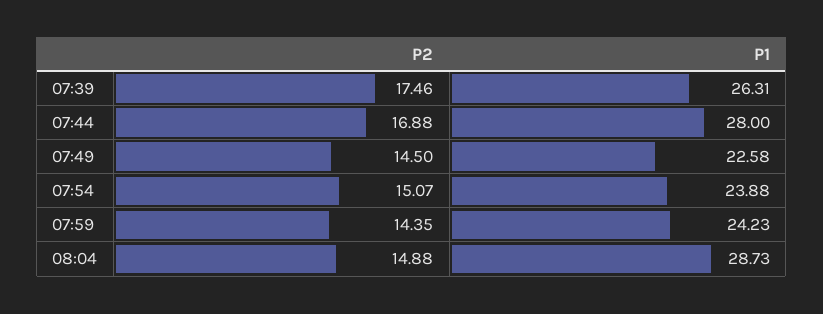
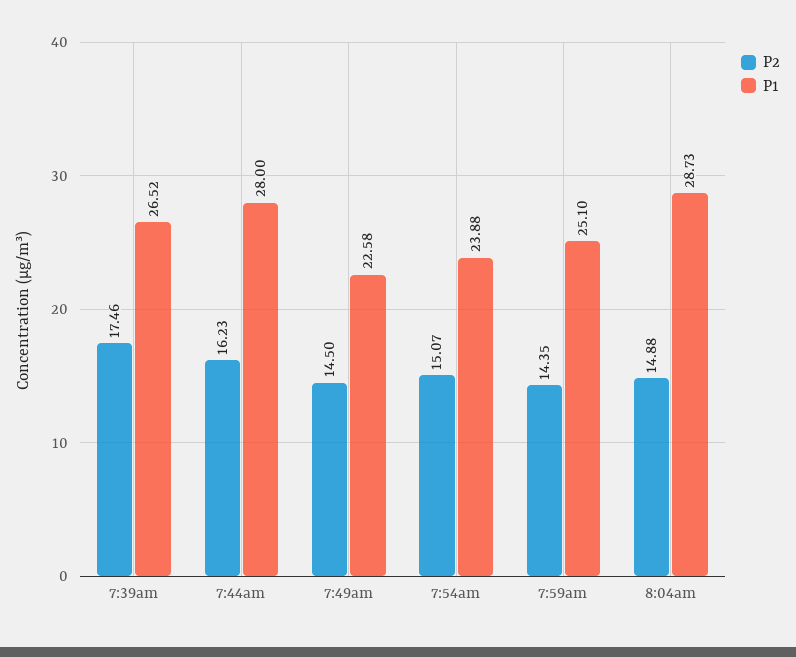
  {
    "P2": {
      "07:39": 17.46,
-     "07:44": 16.88,
+     "07:44": 16.23,
      "07:49": 14.5,
      "07:54": 15.07,
      "07:59": 14.35,
      "08:04": 14.88
    },
    "P1": {
-     "07:39": 26.31,
+     "07:39": 26.52,
      "07:44": 28,
      "07:49": 22.58,
      "07:54": 23.88,
-     "07:59": 24.23,
+     "07:59": 25.1,
      "08:04": 28.73
    }
  }

